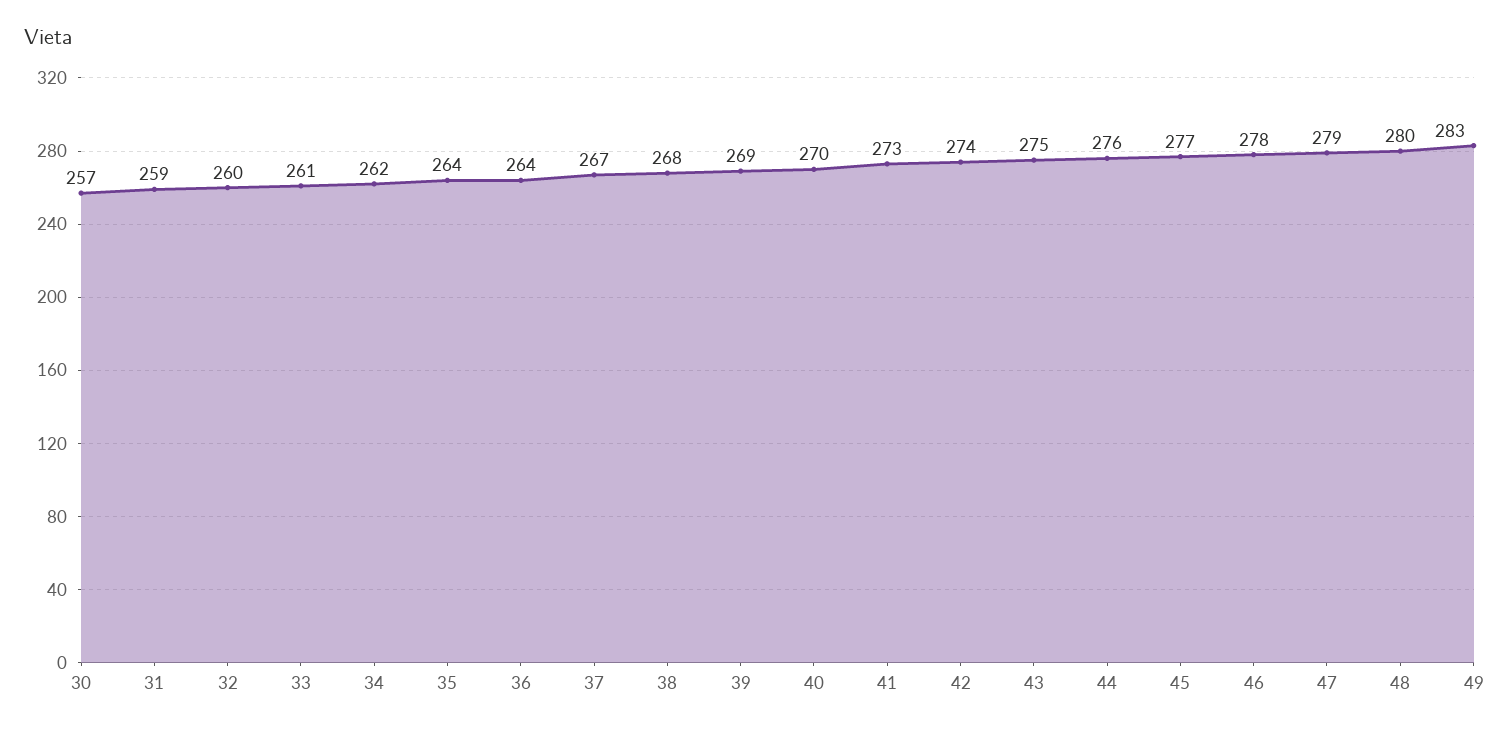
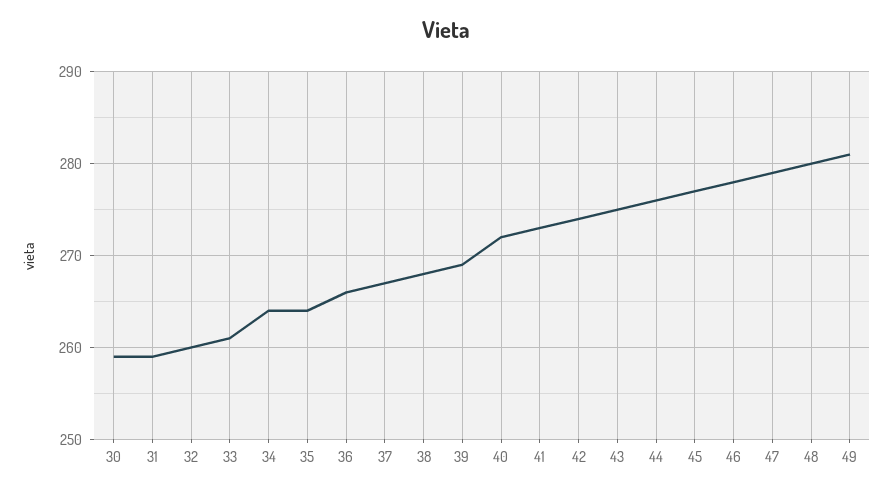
  {
-   "30": 257,
+   "30": 259,
    "31": 259,
    "32": 260,
    "33": 261,
-   "34": 262,
+   "34": 264,
    "35": 264,
-   "36": 264,
+   "36": 266,
    "37": 267,
    "38": 268,
    "39": 269,
-   "40": 270,
+   "40": 272,
    "41": 273,
    "42": 274,
    "43": 275,
    "44": 276,
    "45": 277,
    "46": 278,
    "47": 279,
    "48": 280,
-   "49": 283
+   "49": 281
  }

